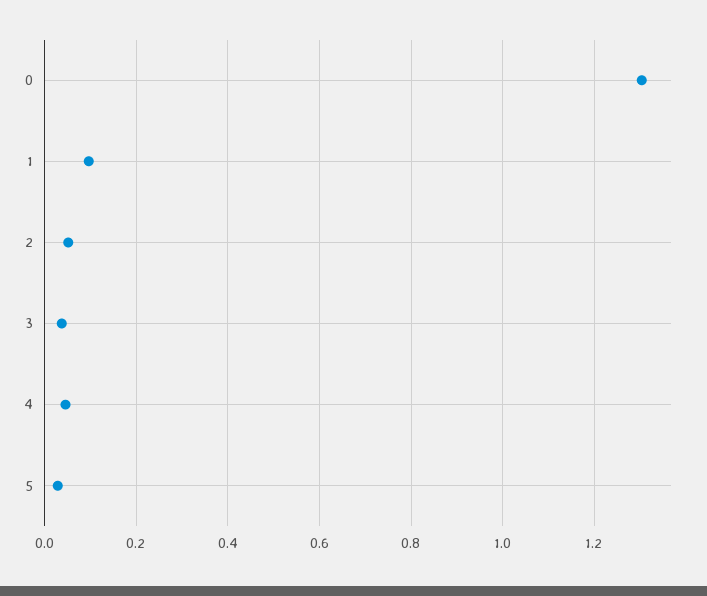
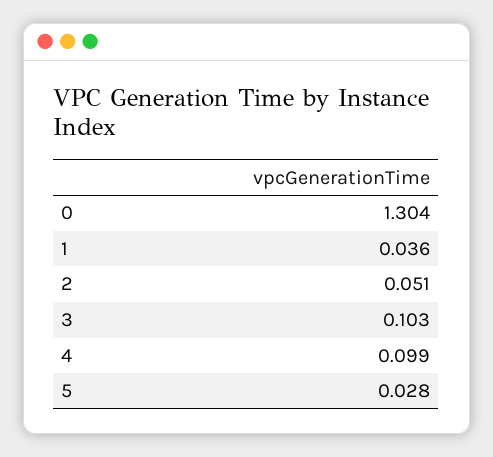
  {
    "0": 1.304,
-   "1": 0.1,
+   "1": 0.036,
    "2": 0.051,
-   "3": 0.04,
+   "3": 0.103,
-   "4": 0.04,
+   "4": 0.099,
    "5": 0.028
  }

